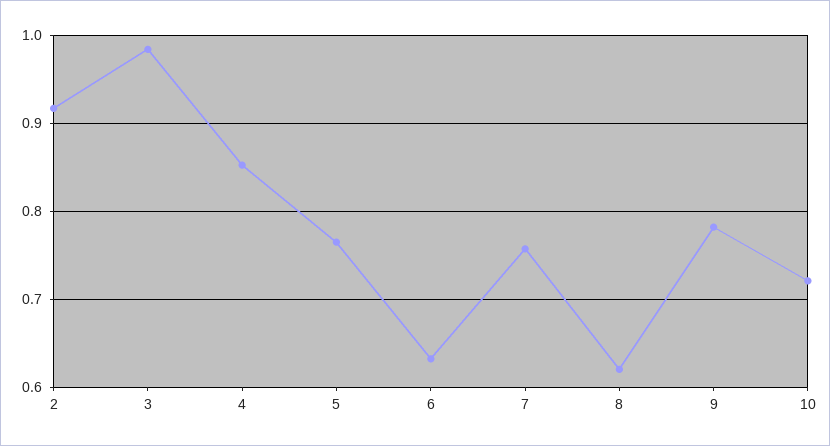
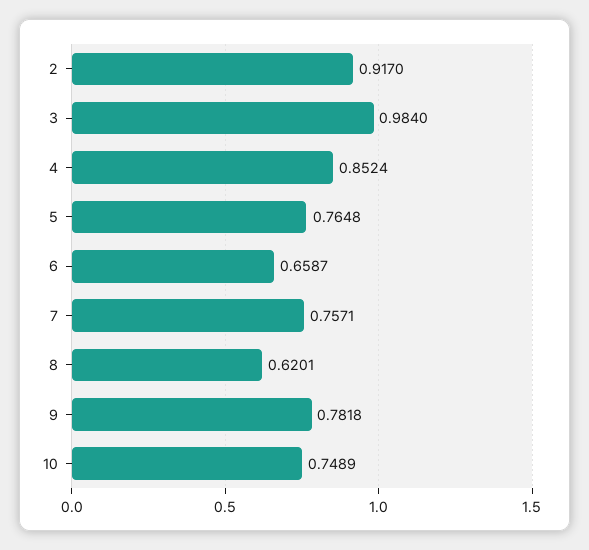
  {
    "2": 0.917,
    "3": 0.984,
    "4": 0.8524,
    "5": 0.7648,
-   "6": 0.63,
+   "6": 0.6587,
    "7": 0.7571,
    "8": 0.6201,
    "9": 0.7818,
-   "10": 0.72
+   "10": 0.7489
  }

